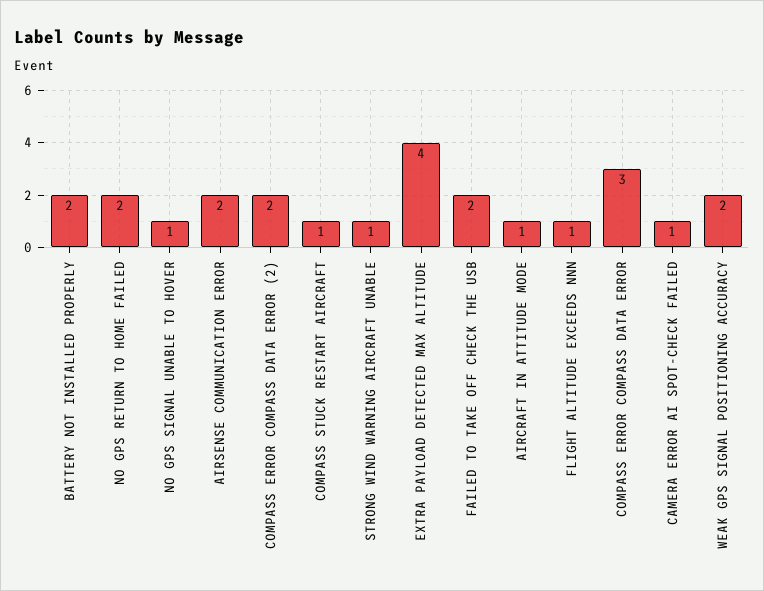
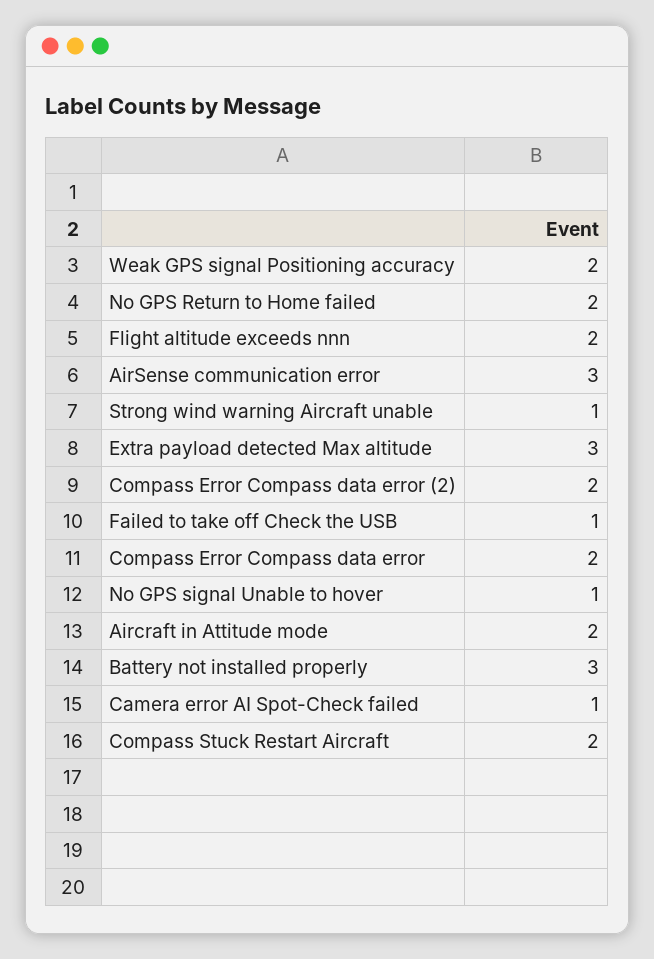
  {
-   "BATTERY NOT INSTALLED PROPERLY": 2,
+   "BATTERY NOT INSTALLED PROPERLY": 3,
    "NO GPS RETURN TO HOME FAILED": 2,
    "NO GPS SIGNAL UNABLE TO HOVER": 1,
-   "AIRSENSE COMMUNICATION ERROR": 2,
+   "AIRSENSE COMMUNICATION ERROR": 3,
    "COMPASS ERROR COMPASS DATA ERROR (2)": 2,
-   "COMPASS STUCK RESTART AIRCRAFT": 1,
+   "COMPASS STUCK RESTART AIRCRAFT": 2,
    "STRONG WIND WARNING AIRCRAFT UNABLE": 1,
-   "EXTRA PAYLOAD DETECTED MAX ALTITUDE": 4,
+   "EXTRA PAYLOAD DETECTED MAX ALTITUDE": 3,
-   "FAILED TO TAKE OFF CHECK THE USB": 2,
+   "FAILED TO TAKE OFF CHECK THE USB": 1,
-   "AIRCRAFT IN ATTITUDE MODE": 1,
+   "AIRCRAFT IN ATTITUDE MODE": 2,
-   "FLIGHT ALTITUDE EXCEEDS NNN": 1,
+   "FLIGHT ALTITUDE EXCEEDS NNN": 2,
-   "COMPASS ERROR COMPASS DATA ERROR": 3,
+   "COMPASS ERROR COMPASS DATA ERROR": 2,
    "CAMERA ERROR AI SPOT-CHECK FAILED": 1,
    "WEAK GPS SIGNAL POSITIONING ACCURACY": 2
  }

